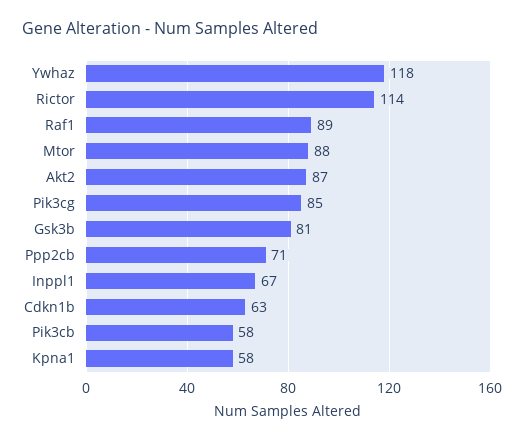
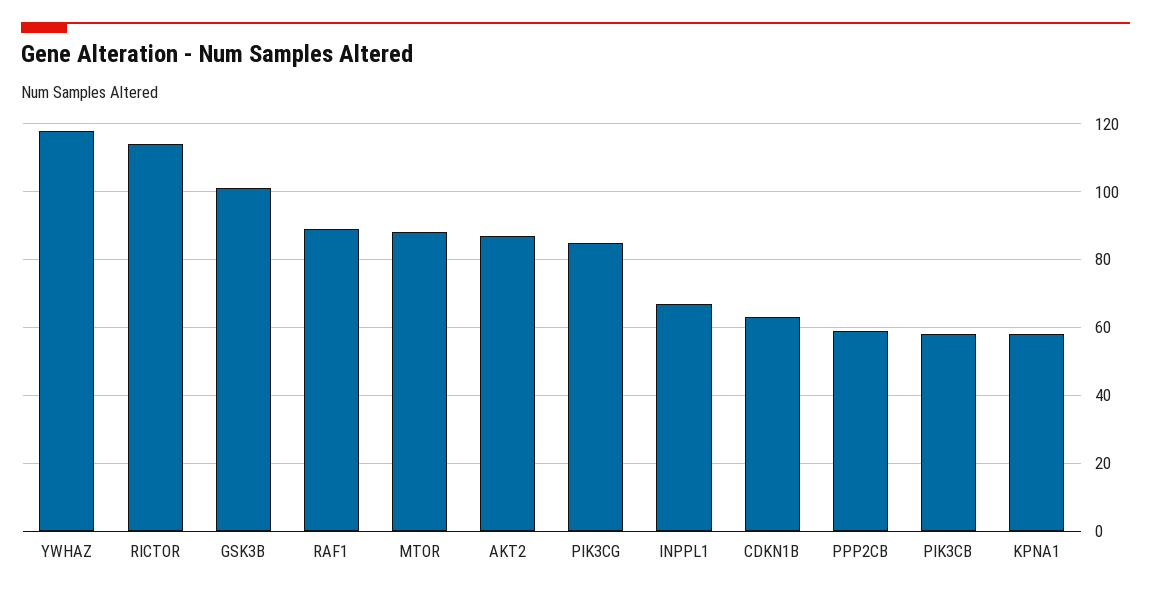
  {
    "Ywhaz": 118,
    "Rictor": 114,
    "Raf1": 89,
    "Mtor": 88,
    "Akt2": 87,
    "Pik3cg": 85,
-   "Gsk3b": 81,
+   "Gsk3b": 100,
-   "Ppp2cb": 71,
+   "Ppp2cb": 60,
    "Inppl1": 67,
    "Cdkn1b": 63,
    "Pik3cb": 58,
    "Kpna1": 58
  }

